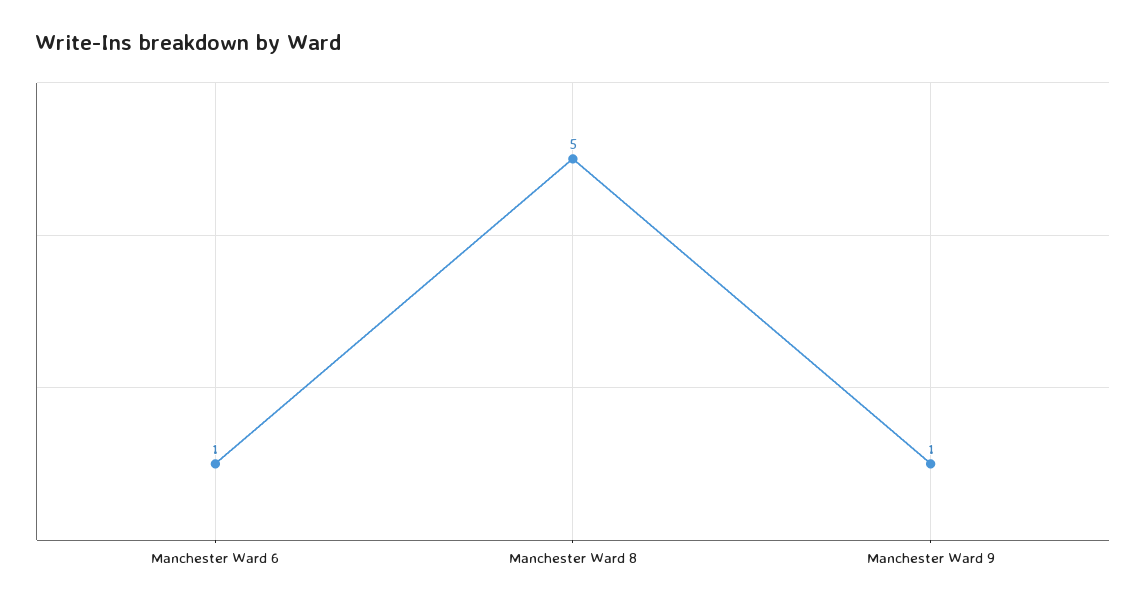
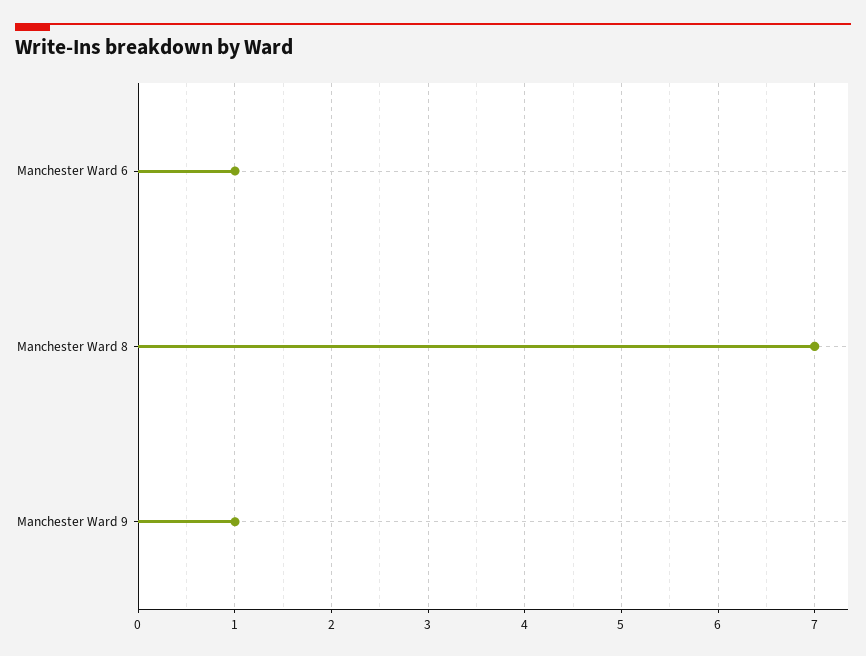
  {
    "Manchester Ward 6": 1,
-   "Manchester Ward 8": 5,
+   "Manchester Ward 8": 7,
    "Manchester Ward 9": 1
  }

